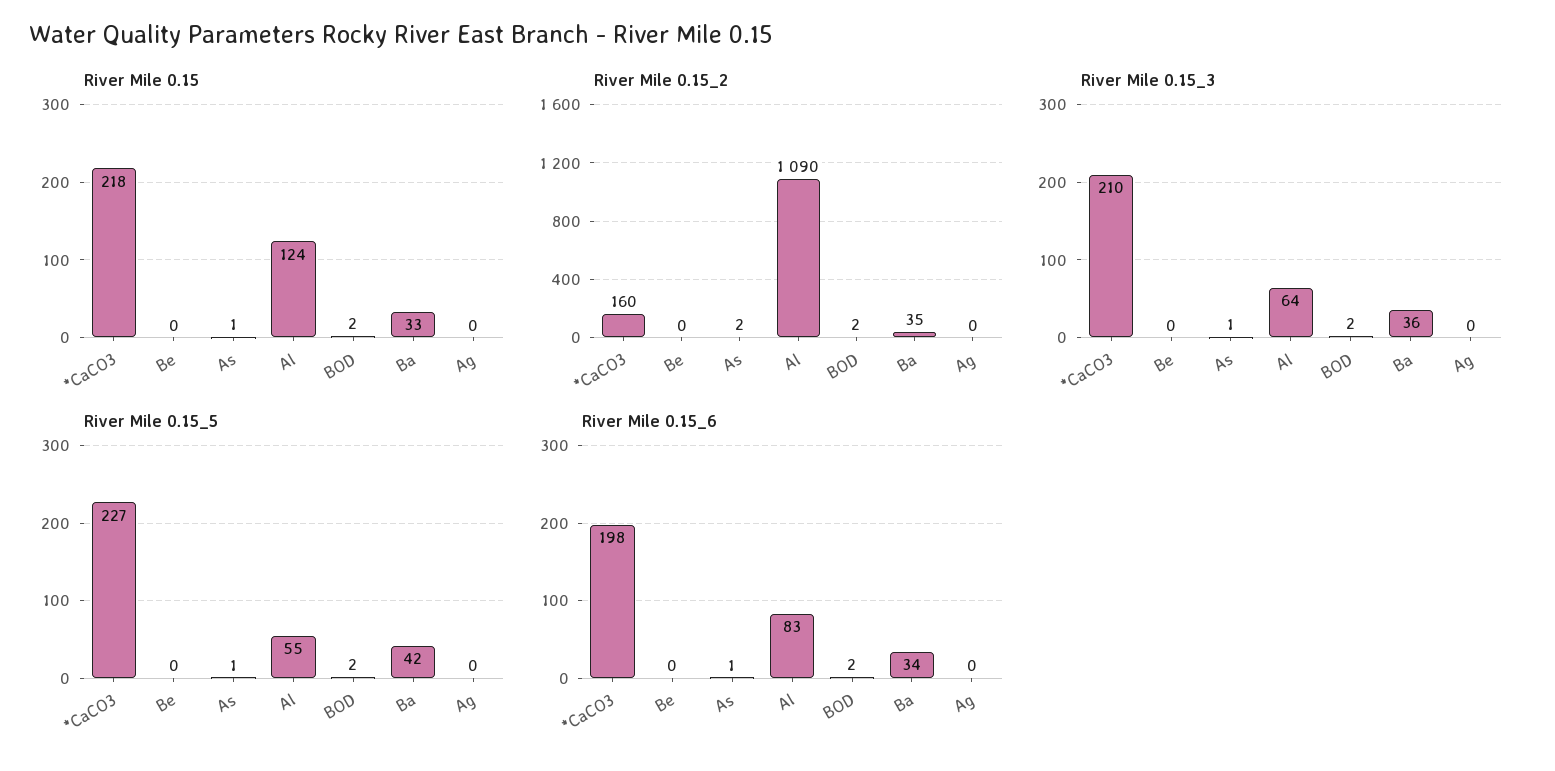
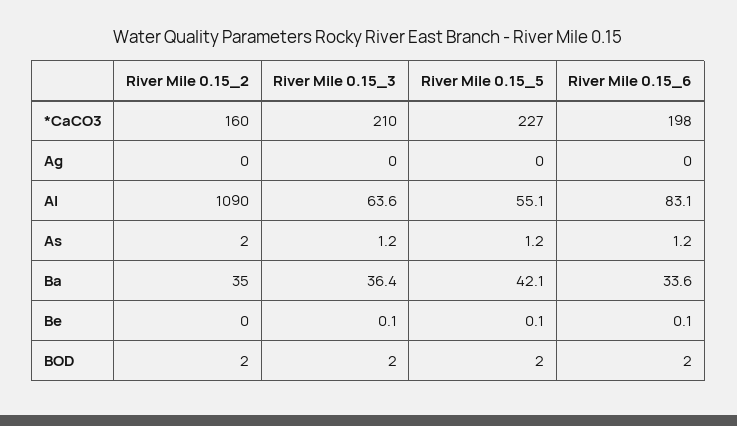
  {
-   "River Mile 0.15": {
-     "*CaCO3": 218,
-     "Be": 0,
-     "As": 1,
-     "Al": 124,
-     "BOD": 2,
-     "Ba": 33,
-     "Ag": 0
-   },
    "River Mile 0.15_2": {
      "*CaCO3": 160,
      "Be": 0,
      "As": 2,
      "Al": 1090,
      "BOD": 2,
      "Ba": 35,
      "Ag": 0
    },
    "River Mile 0.15_3": {
      "*CaCO3": 210,
      "Be": 0.1,
      "As": 1.2,
      "Al": 63.6,
      "BOD": 2,
      "Ba": 36.4,
      "Ag": 0
    },
    "River Mile 0.15_5": {
      "*CaCO3": 227,
      "Be": 0.1,
      "As": 1.2,
      "Al": 55.1,
      "BOD": 2,
      "Ba": 42.1,
      "Ag": 0
    },
    "River Mile 0.15_6": {
      "*CaCO3": 198,
      "Be": 0.1,
      "As": 1.2,
      "Al": 83.1,
      "BOD": 2,
      "Ba": 33.6,
      "Ag": 0
    }
  }

